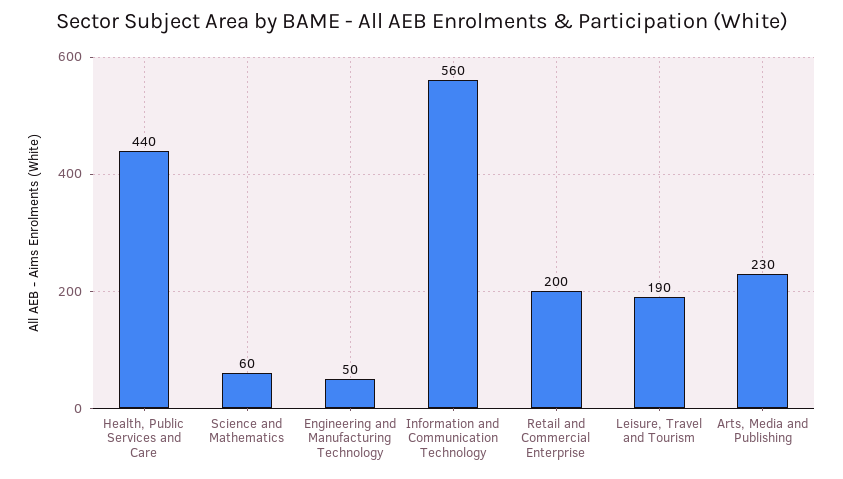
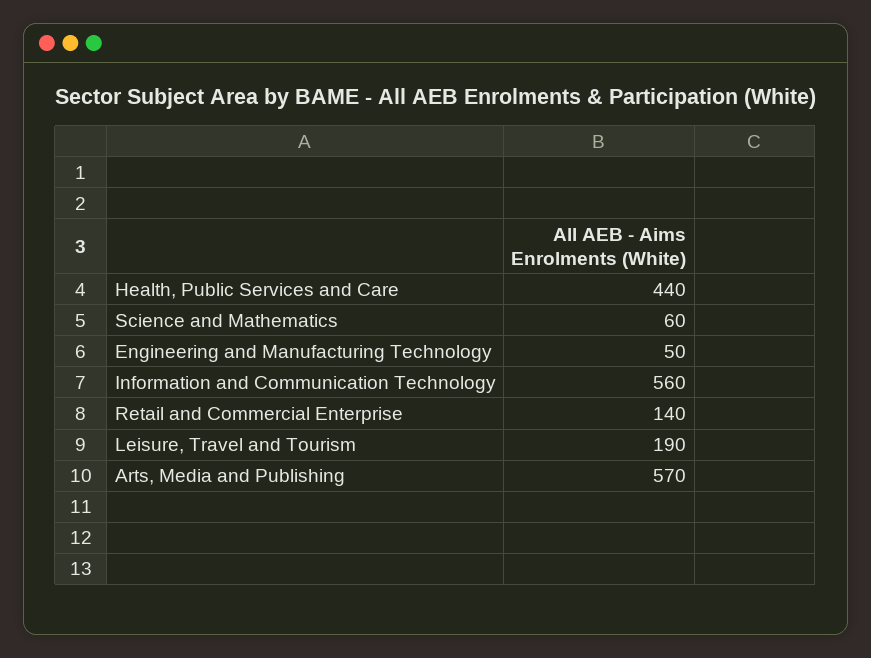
  {
    "Health, Public Services and Care": 440,
    "Science and Mathematics": 60,
    "Engineering and Manufacturing Technology": 50,
    "Information and Communication Technology": 560,
-   "Retail and Commercial Enterprise": 200,
+   "Retail and Commercial Enterprise": 140,
    "Leisure, Travel and Tourism": 190,
-   "Arts, Media and Publishing": 230
+   "Arts, Media and Publishing": 570
  }

